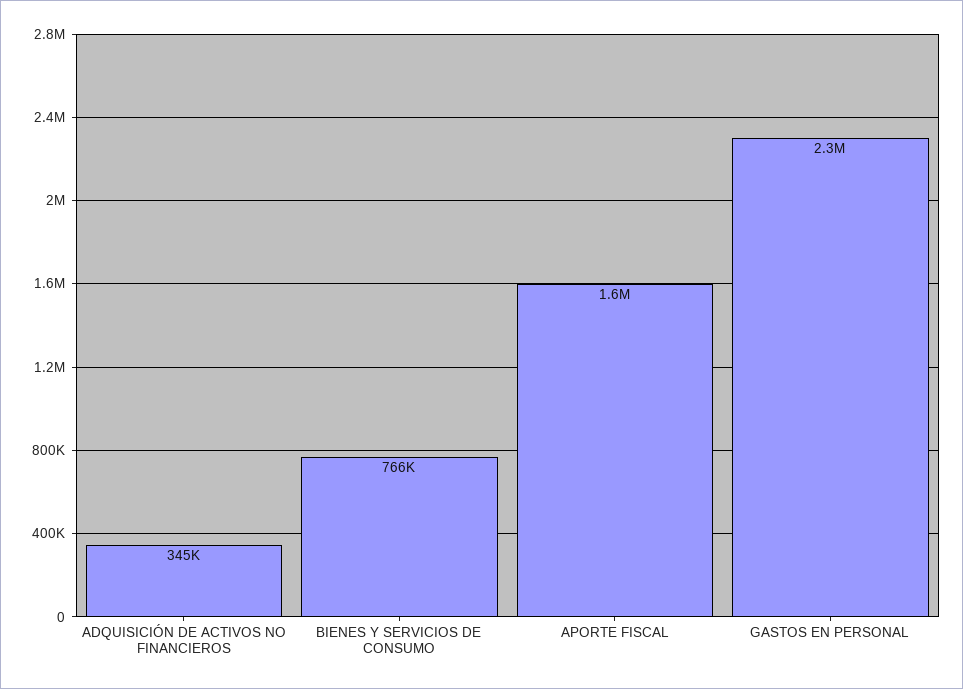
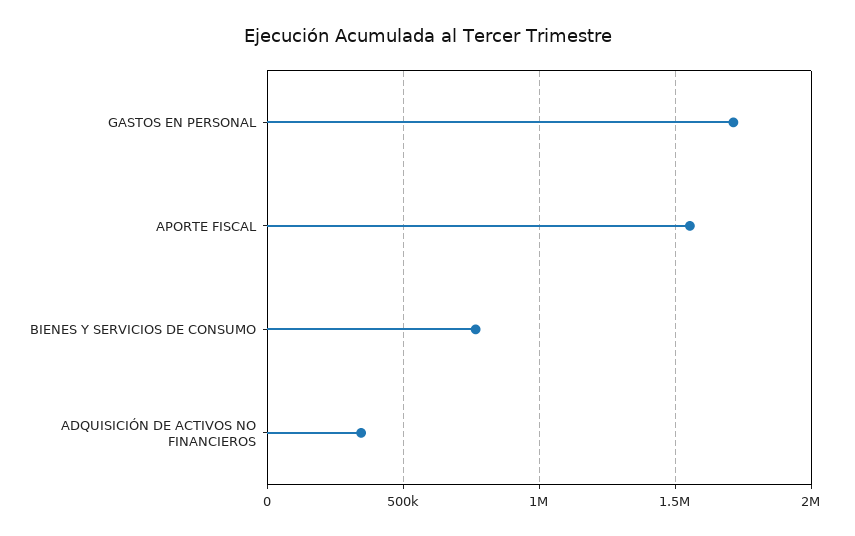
  {
    "ADQUISICIÓN DE ACTIVOS NO FINANCIEROS": 345000,
    "BIENES Y SERVICIOS DE CONSUMO": 766000,
    "APORTE FISCAL": 1600000,
-   "GASTOS EN PERSONAL": 2300000
+   "GASTOS EN PERSONAL": 1700000
  }

